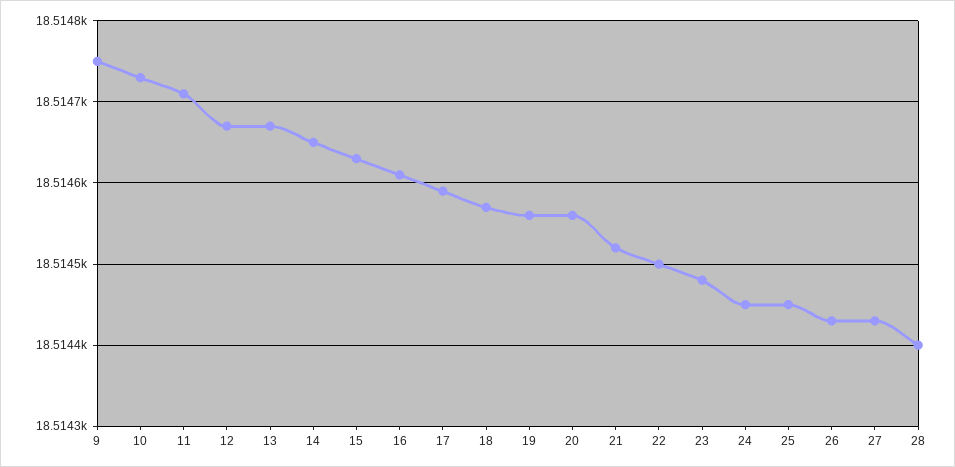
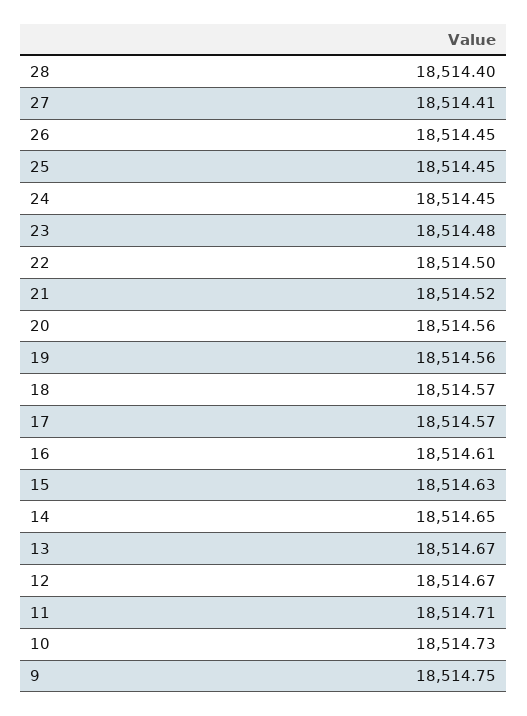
  {
    "9": 18514.75,
    "10": 18514.73,
    "11": 18514.71,
    "12": 18514.67,
    "13": 18514.67,
    "14": 18514.65,
    "15": 18514.63,
    "16": 18514.61,
-   "17": 18514.59,
+   "17": 18514.57,
    "18": 18514.57,
    "19": 18514.56,
    "20": 18514.56,
    "21": 18514.52,
    "22": 18514.5,
    "23": 18514.48,
    "24": 18514.45,
    "25": 18514.45,
-   "26": 18514.43,
+   "26": 18514.45,
-   "27": 18514.43,
+   "27": 18514.41,
    "28": 18514.4
  }

